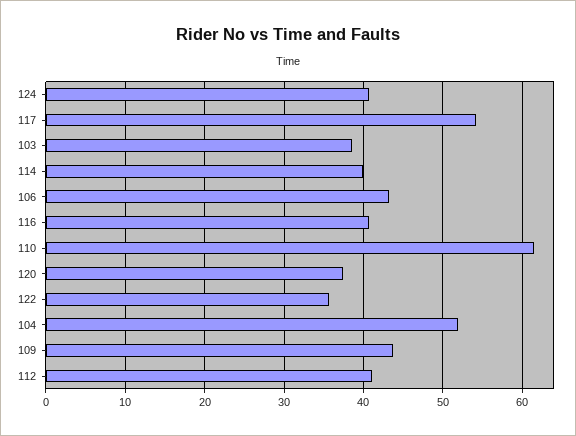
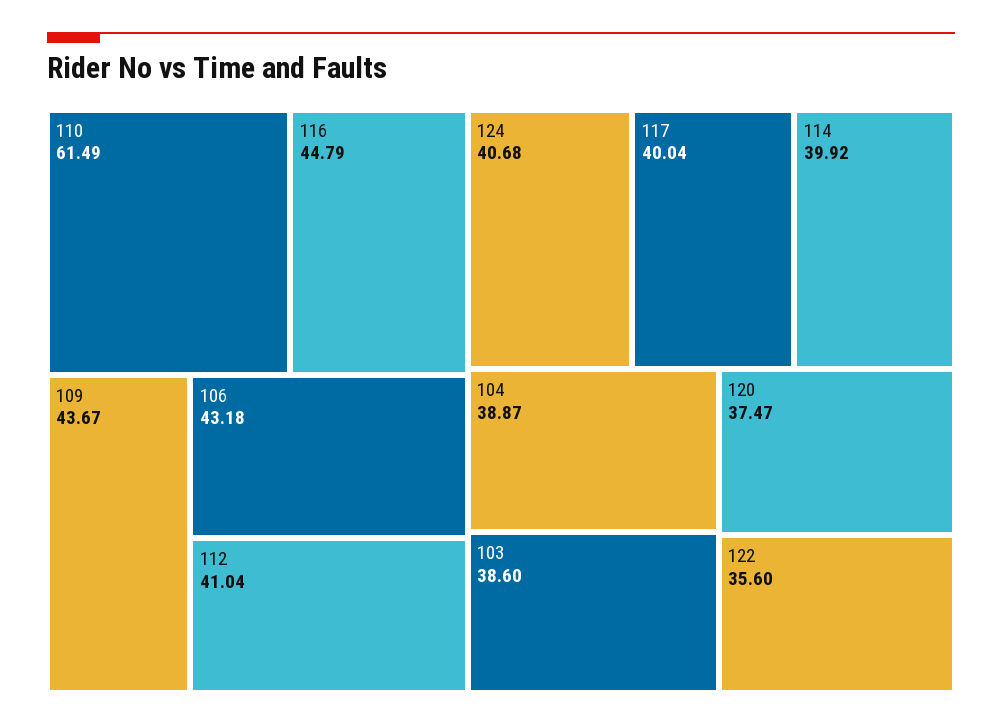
  {
    "124": 40.68,
-   "117": 54,
+   "117": 40.04,
    "103": 38.6,
    "114": 39.92,
    "106": 43.18,
-   "116": 41,
+   "116": 44.79,
    "110": 61.49,
    "120": 37.47,
    "122": 35.6,
-   "104": 52,
+   "104": 38.87,
    "109": 43.67,
    "112": 41.04
  }

